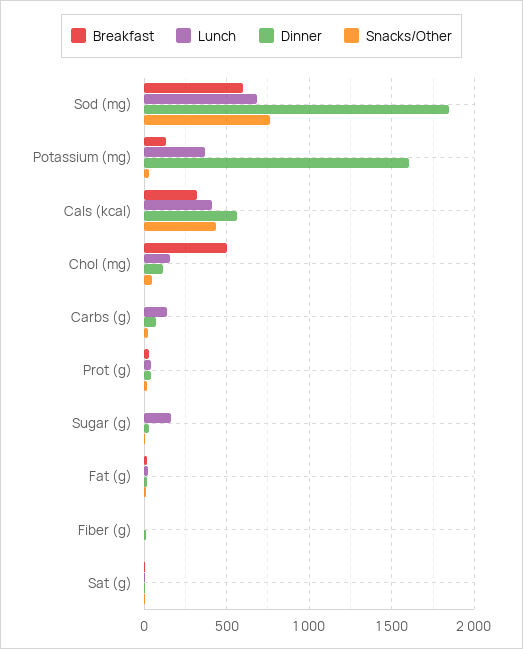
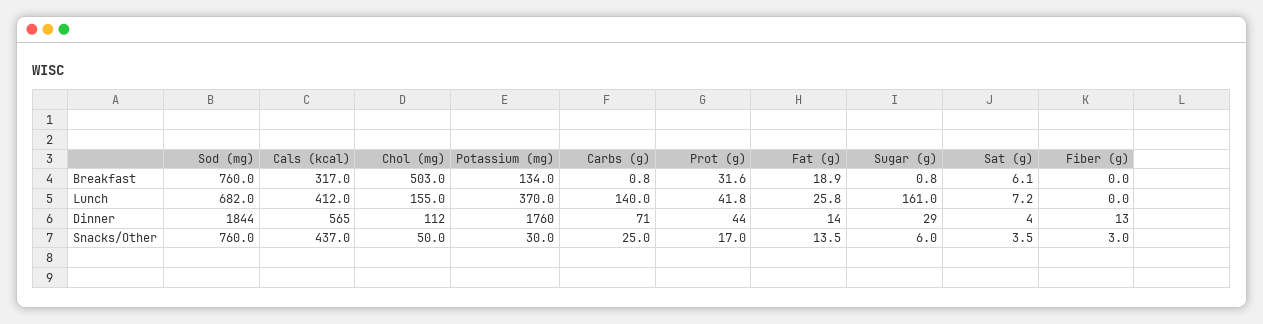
  {
    "Breakfast": {
-     "Sod (mg)": 600,
+     "Sod (mg)": 760,
      "Potassium (mg)": 134,
      "Cals (kcal)": 317,
      "Chol (mg)": 503,
      "Carbs (g)": 0.8,
      "Prot (g)": 31.6,
      "Sugar (g)": 0.8,
      "Fat (g)": 18.9,
      "Fiber (g)": 0,
      "Sat (g)": 6.1
    },
    "Lunch": {
      "Sod (mg)": 682,
      "Potassium (mg)": 370,
      "Cals (kcal)": 412,
      "Chol (mg)": 155,
      "Carbs (g)": 140,
      "Prot (g)": 41.8,
      "Sugar (g)": 161,
      "Fat (g)": 25.8,
      "Fiber (g)": 0,
      "Sat (g)": 7.2
    },
    "Dinner": {
      "Sod (mg)": 1844,
-     "Potassium (mg)": 1600,
+     "Potassium (mg)": 1760,
      "Cals (kcal)": 565,
      "Chol (mg)": 112,
      "Carbs (g)": 71,
      "Prot (g)": 44,
      "Sugar (g)": 29,
      "Fat (g)": 14,
      "Fiber (g)": 13,
      "Sat (g)": 4
    },
    "Snacks/Other": {
      "Sod (mg)": 760,
      "Potassium (mg)": 30,
      "Cals (kcal)": 437,
      "Chol (mg)": 50,
      "Carbs (g)": 25,
      "Prot (g)": 17,
      "Sugar (g)": 6,
      "Fat (g)": 13.5,
      "Fiber (g)": 3,
      "Sat (g)": 3.5
    }
  }

